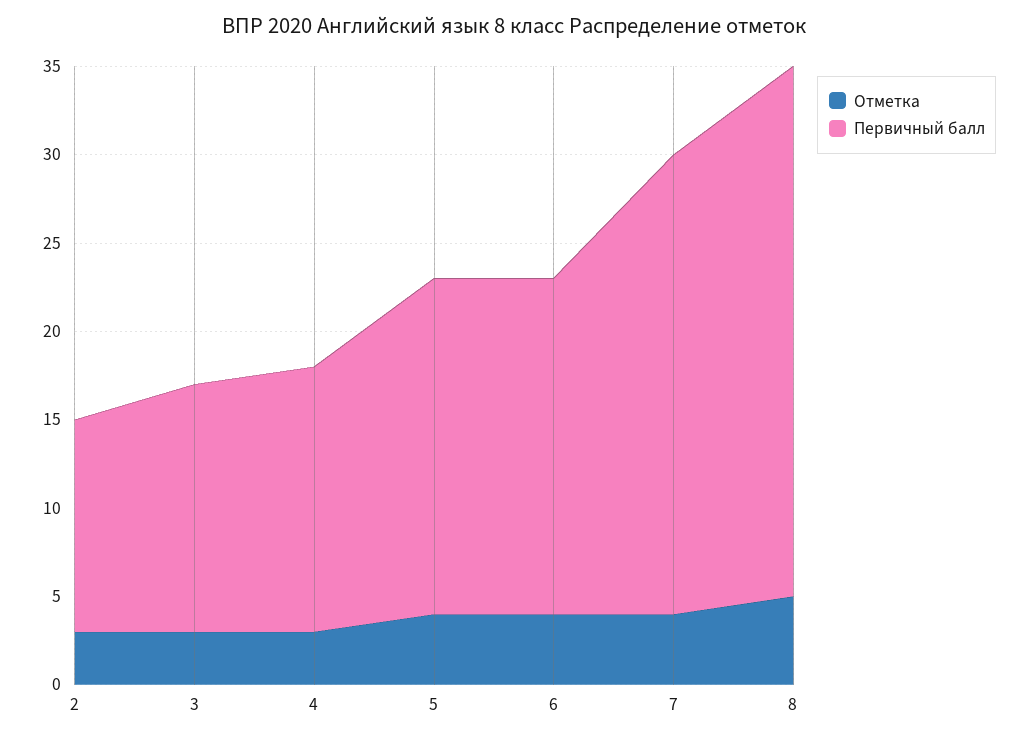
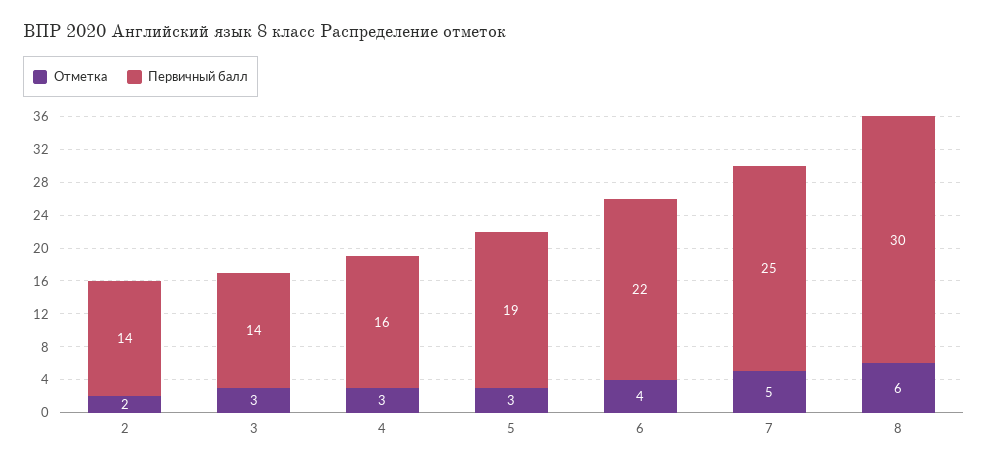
  {
    "Отметка": {
-     "2": 3,
+     "2": 2,
      "3": 3,
      "4": 3,
-     "5": 4,
+     "5": 3,
      "6": 4,
-     "7": 4,
+     "7": 5,
-     "8": 5
+     "8": 6
    },
    "Первичный балл": {
-     "2": 12,
+     "2": 14,
      "3": 14,
-     "4": 15,
+     "4": 16,
      "5": 19,
-     "6": 19,
+     "6": 22,
-     "7": 26,
+     "7": 25,
      "8": 30
    }
  }

